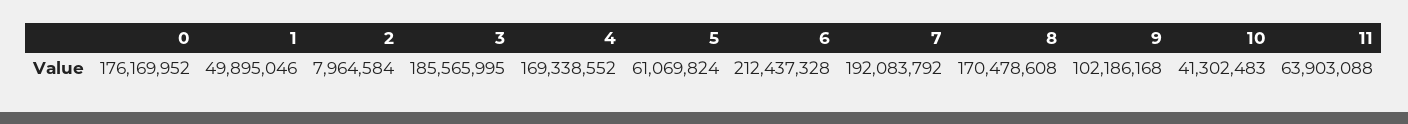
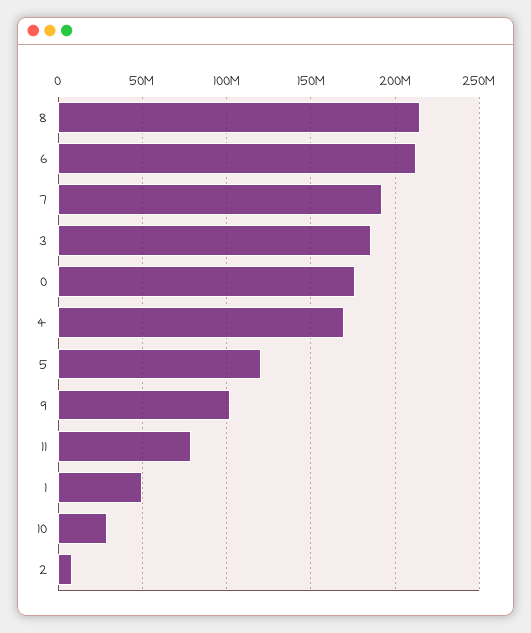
  {
    "0": 176169952,
    "1": 49895046,
    "2": 7964584,
    "3": 185565995,
    "4": 169338552,
-   "5": 61069824,
+   "5": 120000000,
    "6": 212437328,
    "7": 192083792,
-   "8": 170478608,
+   "8": 215000000,
    "9": 102186168,
-   "10": 41302483,
+   "10": 30000000,
-   "11": 63903088
+   "11": 80000000
  }

